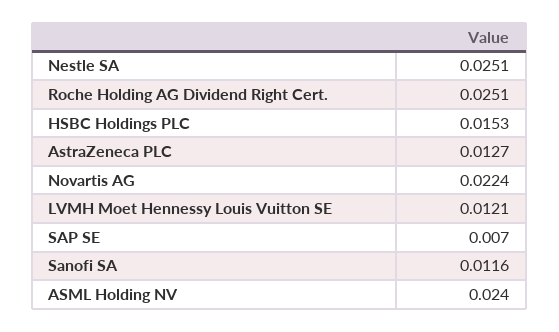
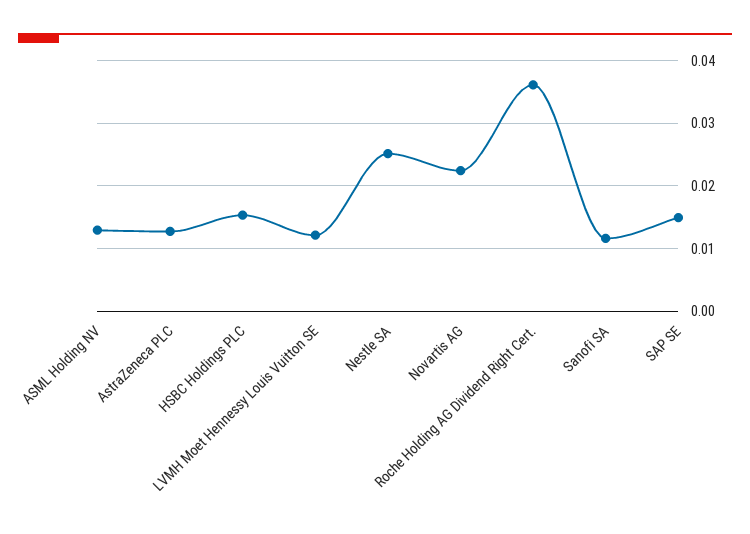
  {
    "Nestle SA": 0.0251,
-   "Roche Holding AG Dividend Right Cert.": 0.0251,
+   "Roche Holding AG Dividend Right Cert.": 0.036,
    "HSBC Holdings PLC": 0.0153,
    "AstraZeneca PLC": 0.0127,
    "Novartis AG": 0.0224,
    "LVMH Moet Hennessy Louis Vuitton SE": 0.0121,
-   "SAP SE": 0.007,
+   "SAP SE": 0.015,
    "Sanofi SA": 0.0116,
-   "ASML Holding NV": 0.024
+   "ASML Holding NV": 0.013
  }

